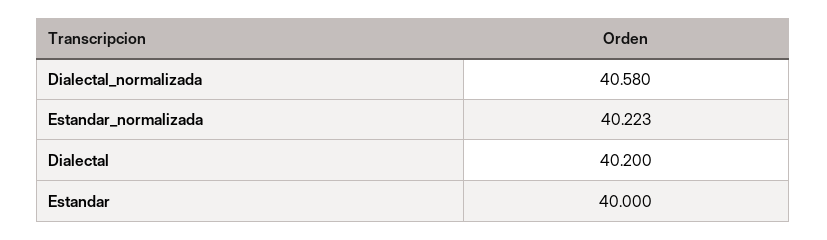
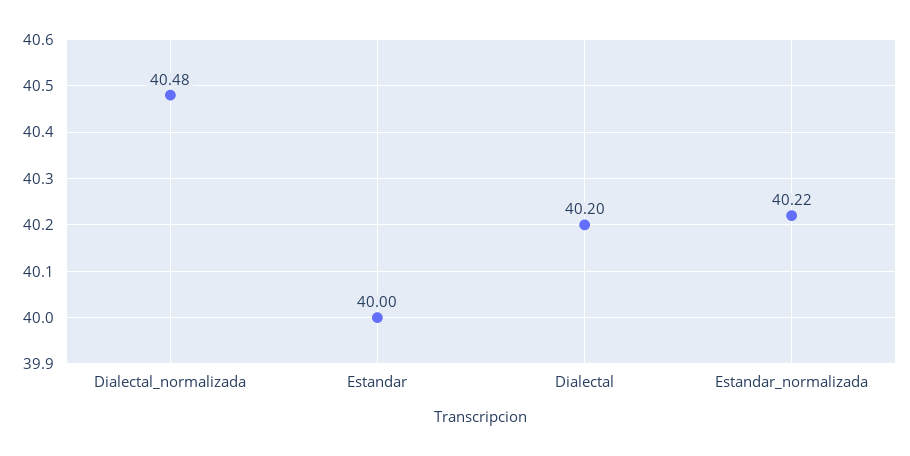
  {
-   "Dialectal_normalizada": 40.58,
+   "Dialectal_normalizada": 40.48,
    "Estandar_normalizada": 40.223,
    "Dialectal": 40.2,
    "Estandar": 40
  }

